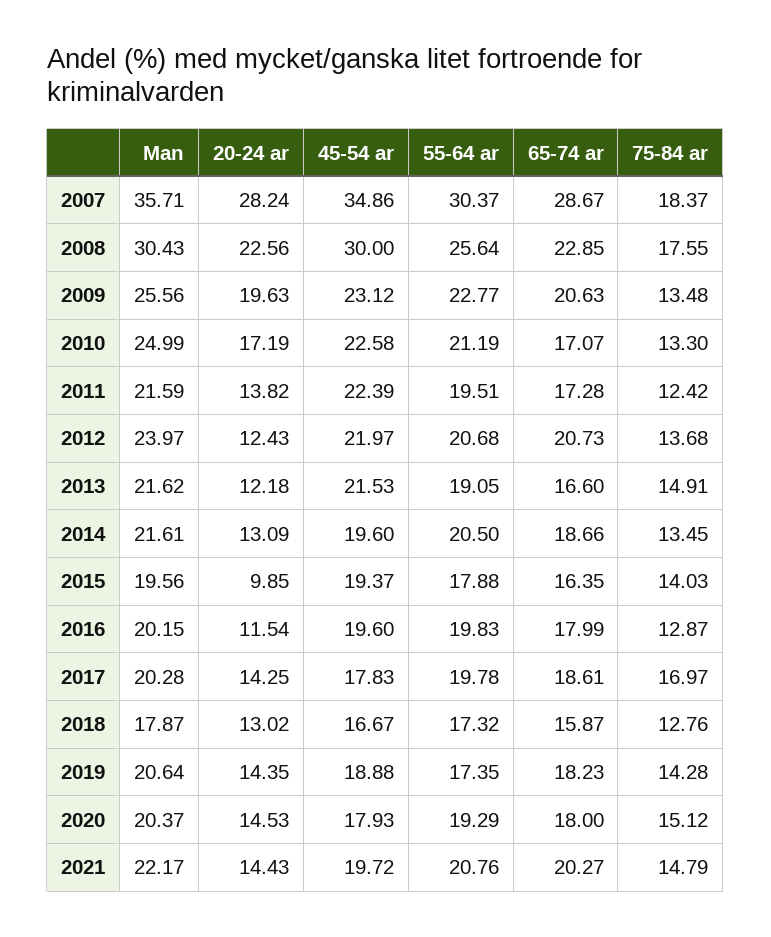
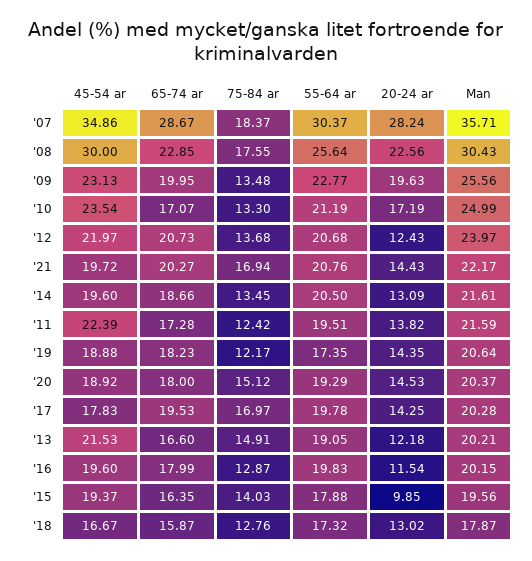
  {
    "Man": {
      "2007": 35.71,
      "2008": 30.43,
      "2009": 25.56,
      "2010": 24.99,
      "2011": 21.59,
      "2012": 23.97,
-     "2013": 21.62,
+     "2013": 20.21,
      "2014": 21.61,
      "2015": 19.56,
      "2016": 20.15,
      "2017": 20.28,
      "2018": 17.87,
      "2019": 20.64,
      "2020": 20.37,
      "2021": 22.17
    },
    "20-24 ar": {
      "2007": 28.24,
      "2008": 22.56,
      "2009": 19.63,
      "2010": 17.19,
      "2011": 13.82,
      "2012": 12.43,
      "2013": 12.18,
      "2014": 13.09,
      "2015": 9.85,
      "2016": 11.54,
      "2017": 14.25,
      "2018": 13.02,
      "2019": 14.35,
      "2020": 14.53,
      "2021": 14.43
    },
    "45-54 ar": {
      "2007": 34.86,
      "2008": 30,
-     "2009": 23.12,
+     "2009": 23.13,
-     "2010": 22.58,
+     "2010": 23.54,
      "2011": 22.39,
      "2012": 21.97,
      "2013": 21.53,
      "2014": 19.6,
      "2015": 19.37,
      "2016": 19.6,
      "2017": 17.83,
      "2018": 16.67,
      "2019": 18.88,
-     "2020": 17.93,
+     "2020": 18.92,
      "2021": 19.72
    },
    "55-64 ar": {
      "2007": 30.37,
      "2008": 25.64,
      "2009": 22.77,
      "2010": 21.19,
      "2011": 19.51,
      "2012": 20.68,
      "2013": 19.05,
      "2014": 20.5,
      "2015": 17.88,
      "2016": 19.83,
      "2017": 19.78,
      "2018": 17.32,
      "2019": 17.35,
      "2020": 19.29,
      "2021": 20.76
    },
    "65-74 ar": {
      "2007": 28.67,
      "2008": 22.85,
-     "2009": 20.63,
+     "2009": 19.95,
      "2010": 17.07,
      "2011": 17.28,
      "2012": 20.73,
      "2013": 16.6,
      "2014": 18.66,
      "2015": 16.35,
      "2016": 17.99,
-     "2017": 18.61,
+     "2017": 19.53,
      "2018": 15.87,
      "2019": 18.23,
      "2020": 18,
      "2021": 20.27
    },
    "75-84 ar": {
      "2007": 18.37,
      "2008": 17.55,
      "2009": 13.48,
      "2010": 13.3,
      "2011": 12.42,
      "2012": 13.68,
      "2013": 14.91,
      "2014": 13.45,
      "2015": 14.03,
      "2016": 12.87,
      "2017": 16.97,
      "2018": 12.76,
-     "2019": 14.28,
+     "2019": 12.17,
      "2020": 15.12,
-     "2021": 14.79
+     "2021": 16.94
    }
  }

